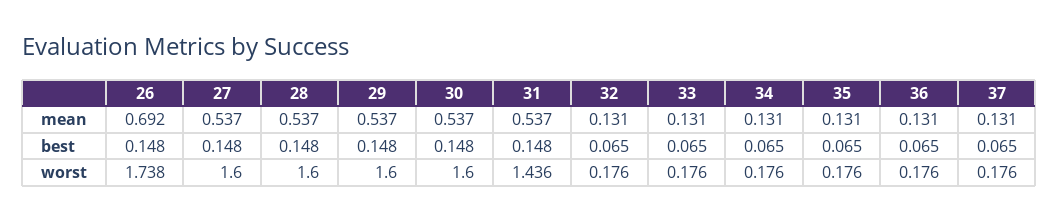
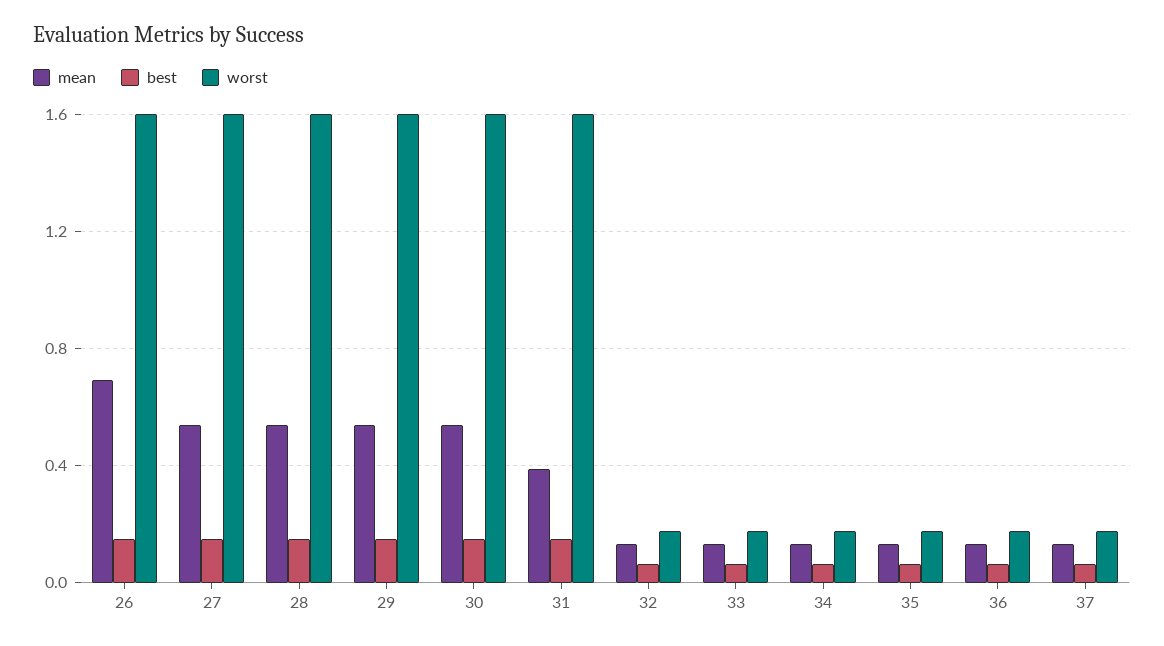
  {
    "mean": {
      "26": 0.692,
      "27": 0.537,
      "28": 0.537,
      "29": 0.537,
      "30": 0.537,
-     "31": 0.537,
+     "31": 0.4,
      "32": 0.131,
      "33": 0.131,
      "34": 0.131,
      "35": 0.131,
      "36": 0.131,
      "37": 0.131
    },
    "best": {
      "26": 0.148,
      "27": 0.148,
      "28": 0.148,
      "29": 0.148,
      "30": 0.148,
      "31": 0.148,
      "32": 0.065,
      "33": 0.065,
      "34": 0.065,
      "35": 0.065,
      "36": 0.065,
      "37": 0.065
    },
    "worst": {
-     "26": 1.738,
+     "26": 1.6,
      "27": 1.6,
      "28": 1.6,
      "29": 1.6,
      "30": 1.6,
-     "31": 1.436,
+     "31": 1.6,
      "32": 0.176,
      "33": 0.176,
      "34": 0.176,
      "35": 0.176,
      "36": 0.176,
      "37": 0.176
    }
  }

